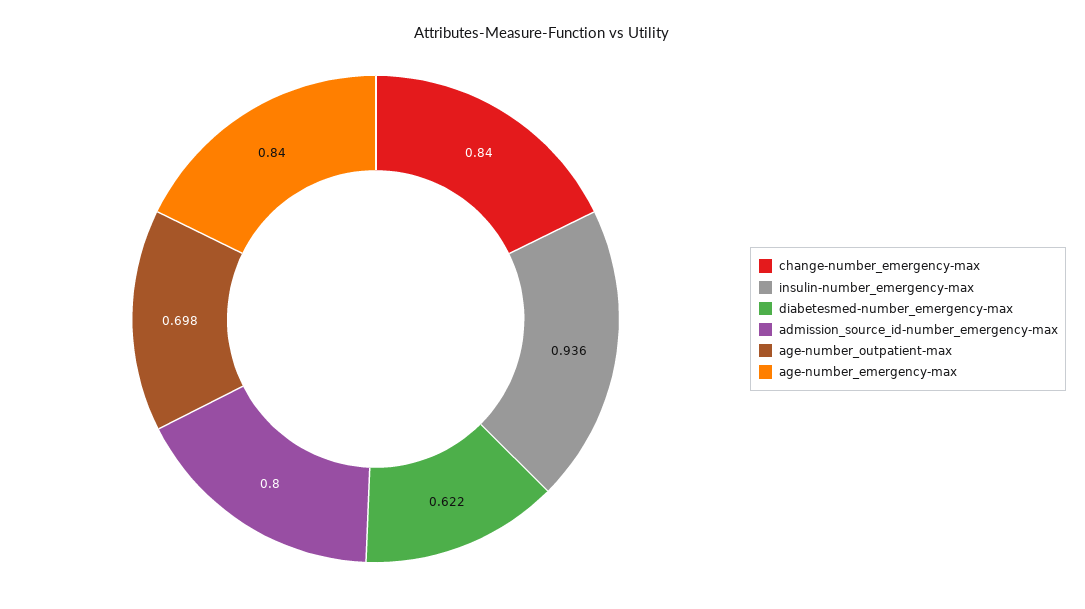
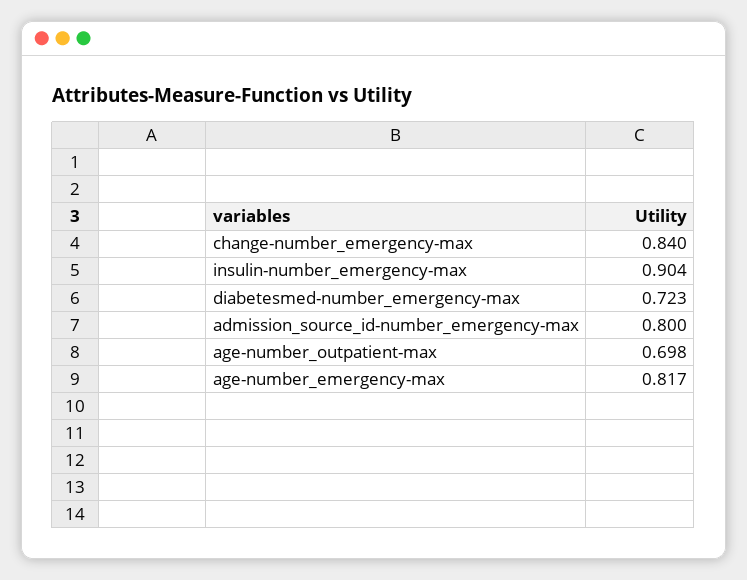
  {
    "change-number_emergency-max": 0.84,
-   "insulin-number_emergency-max": 0.936,
+   "insulin-number_emergency-max": 0.904,
-   "diabetesmed-number_emergency-max": 0.622,
+   "diabetesmed-number_emergency-max": 0.723,
    "admission_source_id-number_emergency-max": 0.8,
    "age-number_outpatient-max": 0.698,
-   "age-number_emergency-max": 0.84
+   "age-number_emergency-max": 0.817
  }

